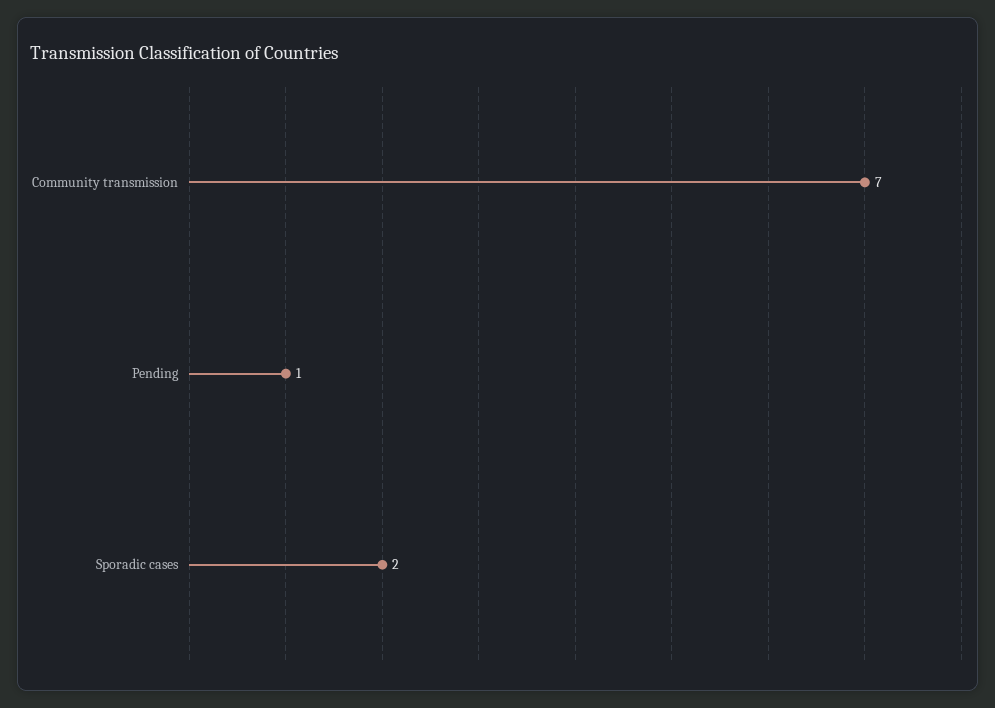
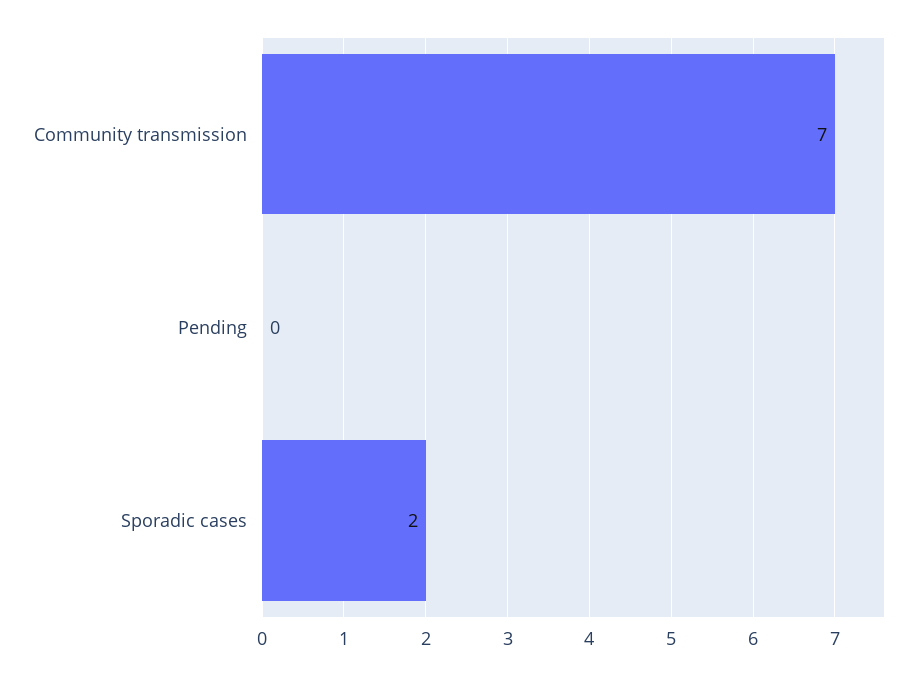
  {
    "Community transmission": 7,
-   "Pending": 1,
+   "Pending": 0,
    "Sporadic cases": 2
  }

